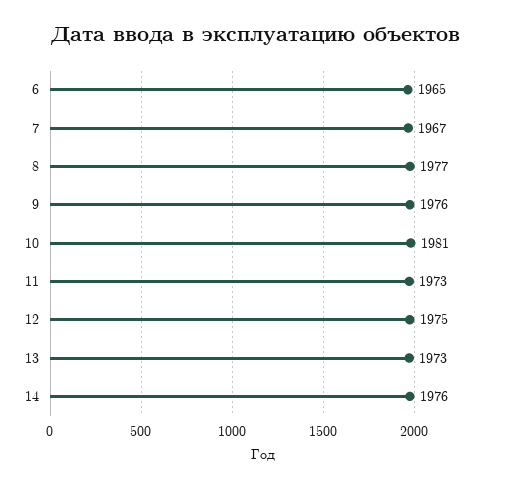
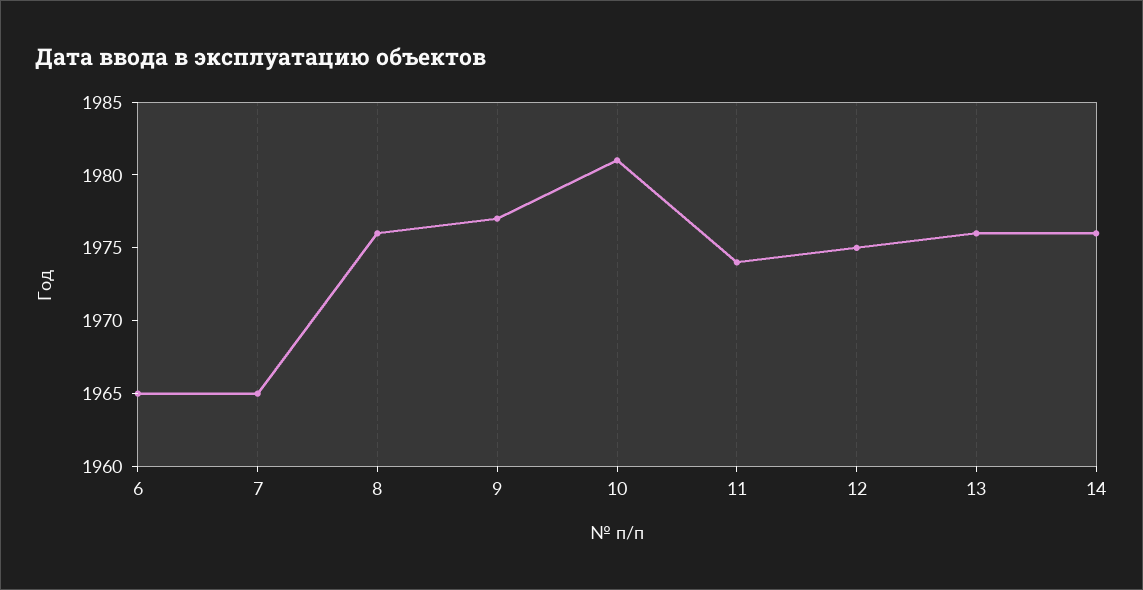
  {
    "6": 1965,
-   "7": 1967,
+   "7": 1965,
-   "8": 1977,
+   "8": 1976,
-   "9": 1976,
+   "9": 1977,
    "10": 1981,
-   "11": 1973,
+   "11": 1974,
    "12": 1975,
-   "13": 1973,
+   "13": 1976,
    "14": 1976
  }

